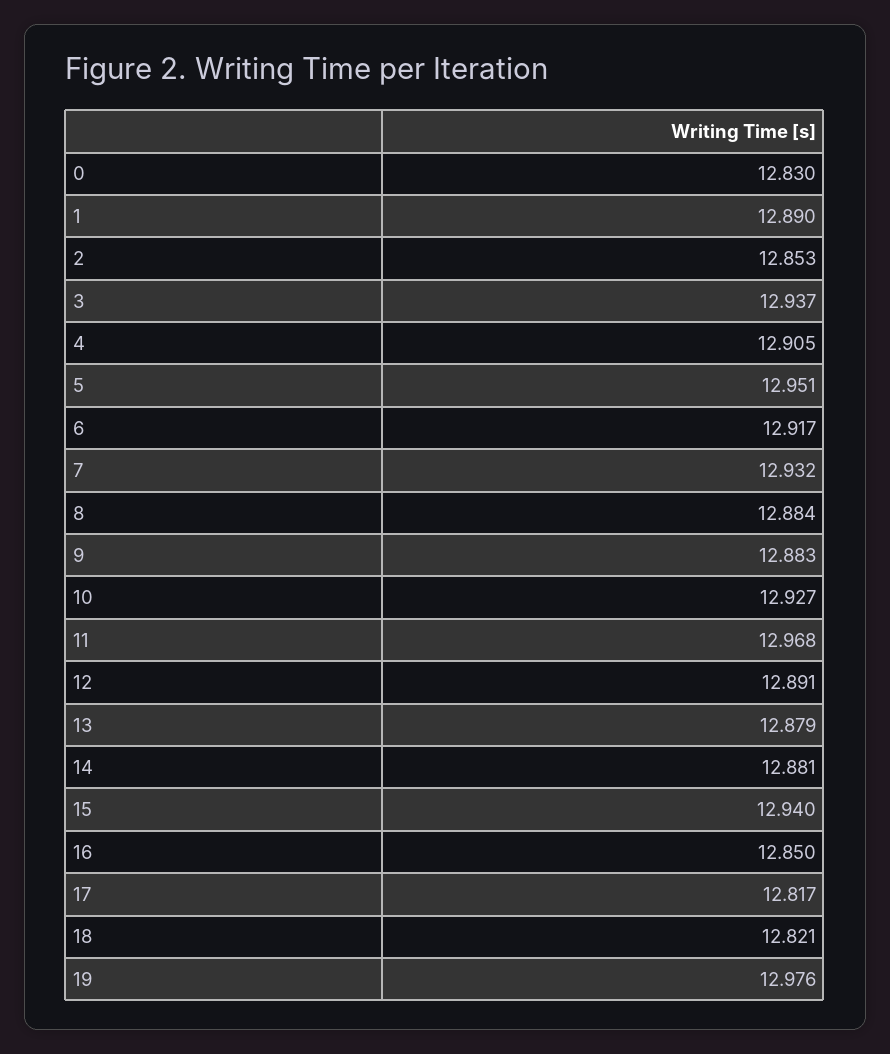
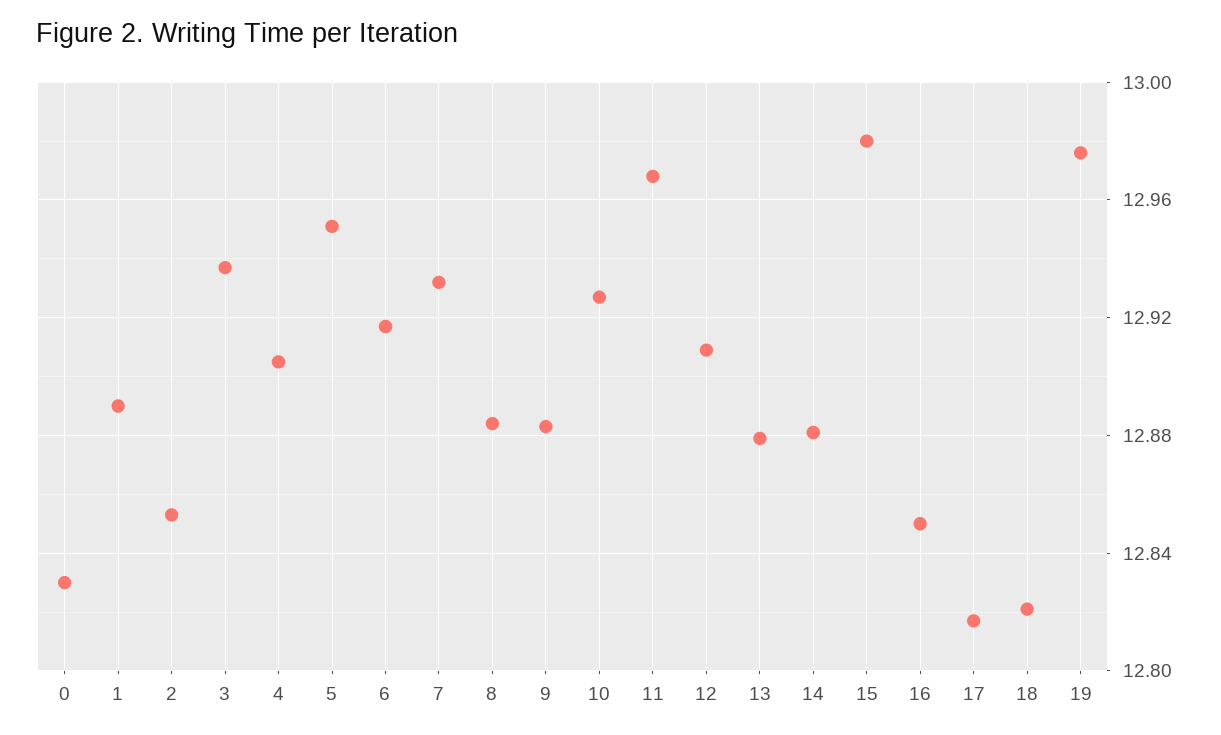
  {
    "0": 12.83,
    "1": 12.89,
    "2": 12.853,
    "3": 12.937,
    "4": 12.905,
    "5": 12.951,
    "6": 12.917,
    "7": 12.932,
    "8": 12.884,
    "9": 12.883,
    "10": 12.927,
    "11": 12.968,
-   "12": 12.891,
+   "12": 12.91,
    "13": 12.879,
    "14": 12.881,
-   "15": 12.94,
+   "15": 12.98,
    "16": 12.85,
    "17": 12.817,
    "18": 12.821,
    "19": 12.976
  }

